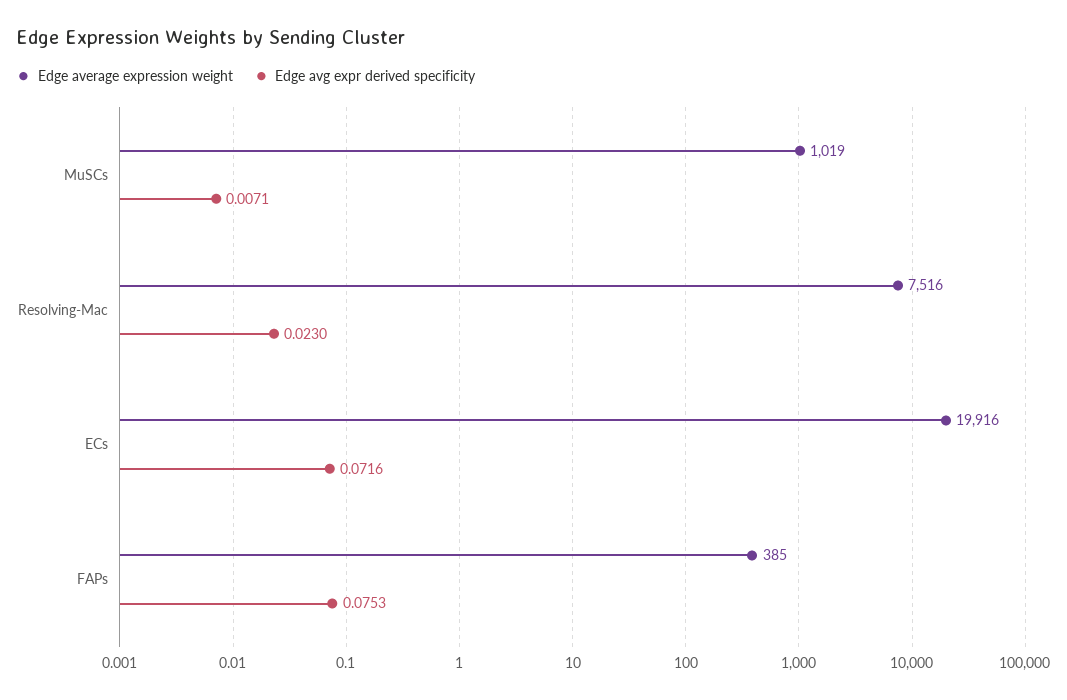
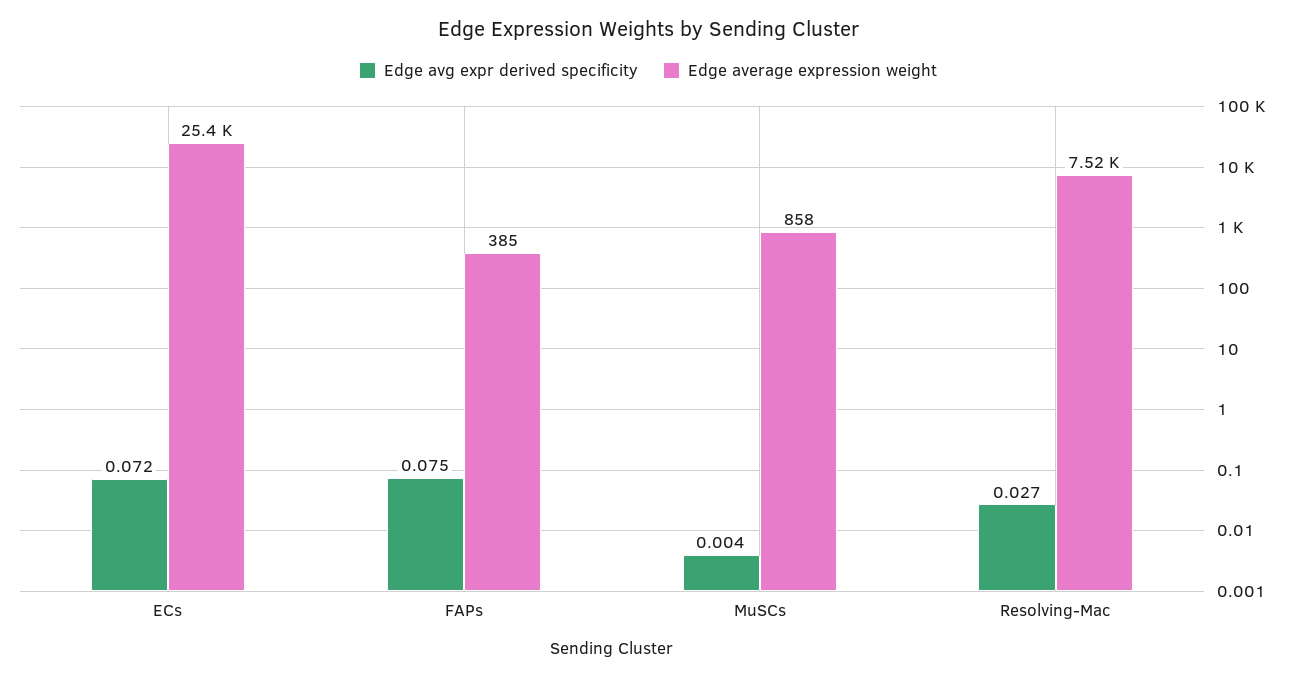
  {
    "Edge average expression weight": {
-     "MuSCs": 1019,
+     "MuSCs": 858,
      "Resolving-Mac": 7516,
-     "ECs": 19916,
+     "ECs": 25400,
      "FAPs": 385
    },
    "Edge avg expr derived specificity": {
-     "MuSCs": 0.0071,
+     "MuSCs": 0.004,
-     "Resolving-Mac": 0.023,
+     "Resolving-Mac": 0.027,
      "ECs": 0.0716,
      "FAPs": 0.0753
    }
  }

